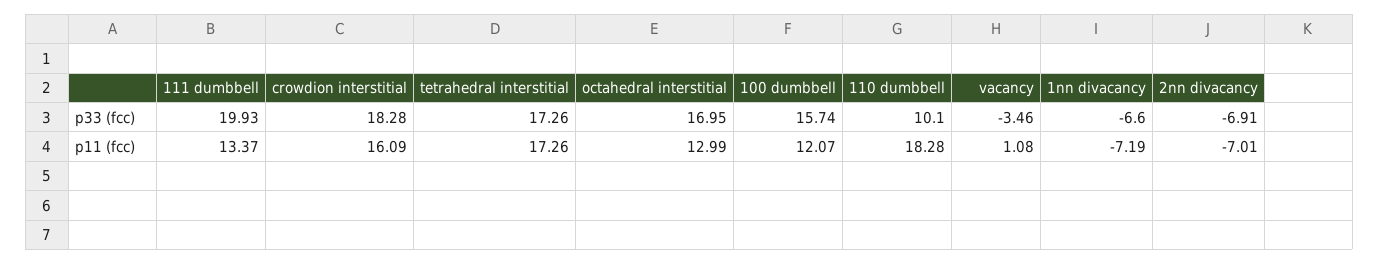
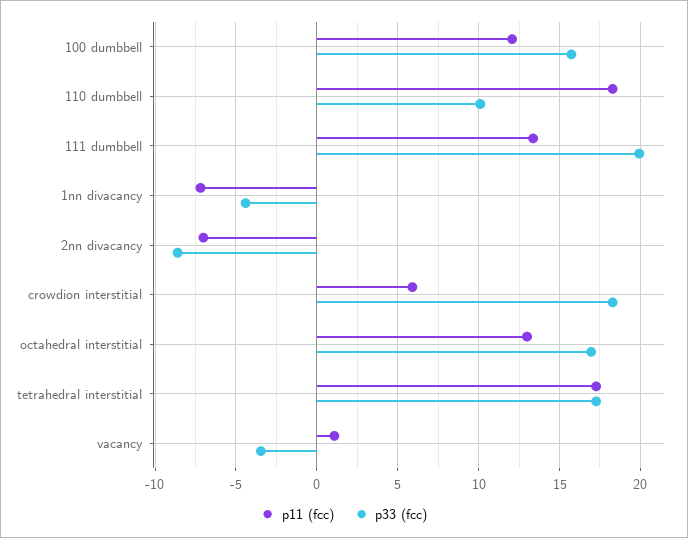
  {
    "p33 (fcc)": {
      "111 dumbbell": 19.93,
      "crowdion interstitial": 18.28,
      "tetrahedral interstitial": 17.26,
      "octahedral interstitial": 16.95,
      "100 dumbbell": 15.74,
      "110 dumbbell": 10.1,
      "vacancy": -3.46,
-     "1nn divacancy": -6.6,
+     "1nn divacancy": -4.5,
-     "2nn divacancy": -6.91
+     "2nn divacancy": -8.5
    },
    "p11 (fcc)": {
      "111 dumbbell": 13.37,
-     "crowdion interstitial": 16.09,
+     "crowdion interstitial": 6,
      "tetrahedral interstitial": 17.26,
      "octahedral interstitial": 12.99,
      "100 dumbbell": 12.07,
      "110 dumbbell": 18.28,
      "vacancy": 1.08,
      "1nn divacancy": -7.19,
      "2nn divacancy": -7.01
    }
  }

